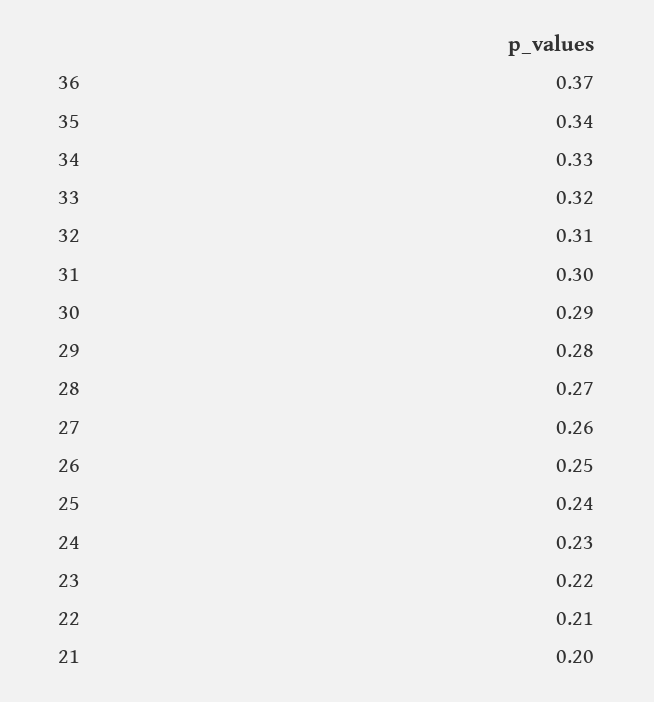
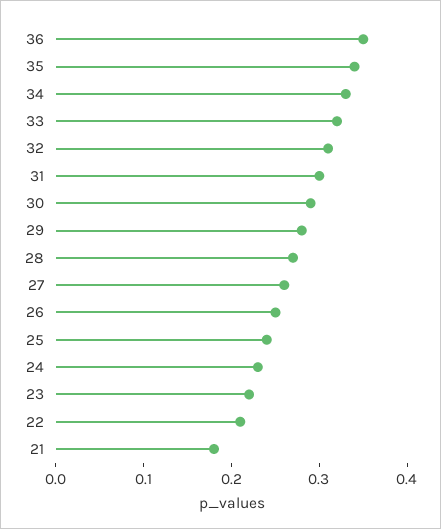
  {
-   "36": 0.37,
+   "36": 0.35,
    "35": 0.34,
    "34": 0.33,
    "33": 0.32,
    "32": 0.31,
    "31": 0.3,
    "30": 0.29,
    "29": 0.28,
    "28": 0.27,
    "27": 0.26,
    "26": 0.25,
    "25": 0.24,
    "24": 0.23,
    "23": 0.22,
    "22": 0.21,
-   "21": 0.2
+   "21": 0.18
  }

